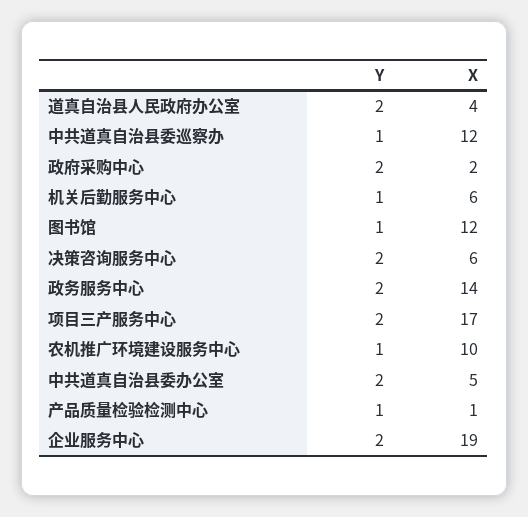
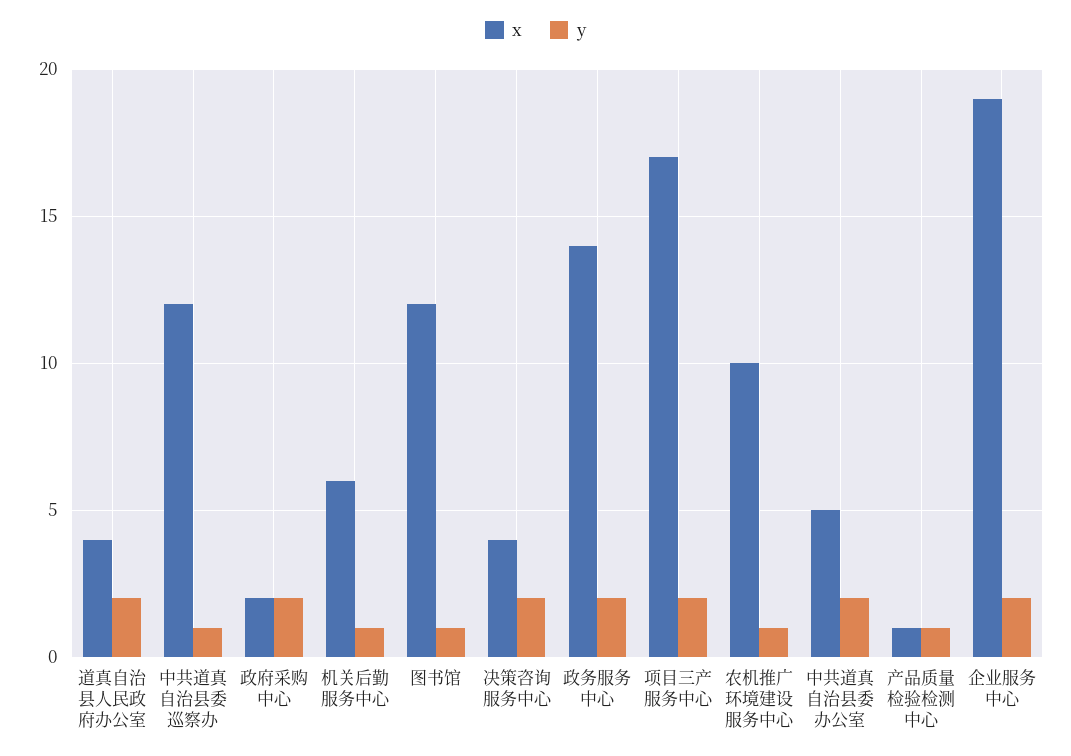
  {
    "Y": {
      "道真自治县人民政府办公室": 2,
      "中共道真自治县委巡察办": 1,
      "政府采购中心": 2,
      "机关后勤服务中心": 1,
      "图书馆": 1,
      "决策咨询服务中心": 2,
      "政务服务中心": 2,
      "项目三产服务中心": 2,
      "农机推广环境建设服务中心": 1,
      "中共道真自治县委办公室": 2,
      "产品质量检验检测中心": 1,
      "企业服务中心": 2
    },
    "X": {
      "道真自治县人民政府办公室": 4,
      "中共道真自治县委巡察办": 12,
      "政府采购中心": 2,
      "机关后勤服务中心": 6,
      "图书馆": 12,
-     "决策咨询服务中心": 6,
+     "决策咨询服务中心": 4,
      "政务服务中心": 14,
      "项目三产服务中心": 17,
      "农机推广环境建设服务中心": 10,
      "中共道真自治县委办公室": 5,
      "产品质量检验检测中心": 1,
      "企业服务中心": 19
    }
  }

